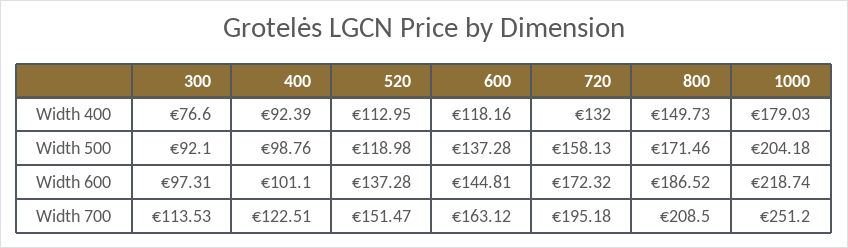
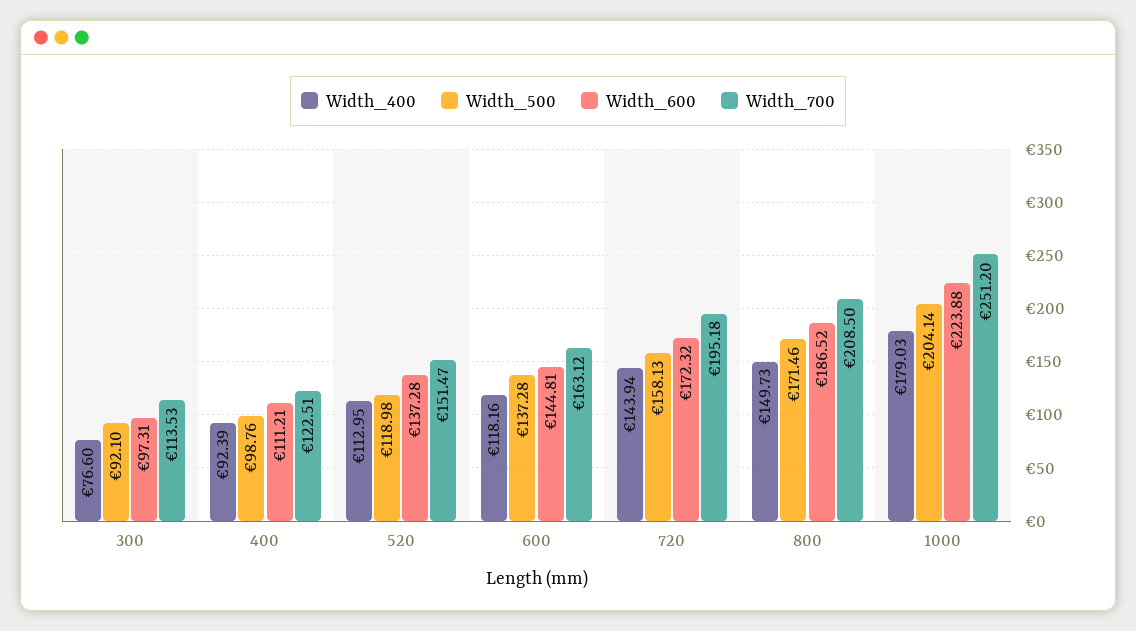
  {
    "Width 400": {
      "300": 76.6,
      "400": 92.39,
      "520": 112.95,
      "600": 118.16,
-     "720": 132,
+     "720": 143.94,
      "800": 149.73,
      "1000": 179.03
    },
    "Width 500": {
      "300": 92.1,
      "400": 98.76,
      "520": 118.98,
      "600": 137.28,
      "720": 158.13,
      "800": 171.46,
-     "1000": 204.18
+     "1000": 204.14
    },
    "Width 600": {
      "300": 97.31,
-     "400": 101.1,
+     "400": 111.21,
      "520": 137.28,
      "600": 144.81,
      "720": 172.32,
      "800": 186.52,
-     "1000": 218.74
+     "1000": 223.88
    },
    "Width 700": {
      "300": 113.53,
      "400": 122.51,
      "520": 151.47,
      "600": 163.12,
      "720": 195.18,
      "800": 208.5,
      "1000": 251.2
    }
  }

